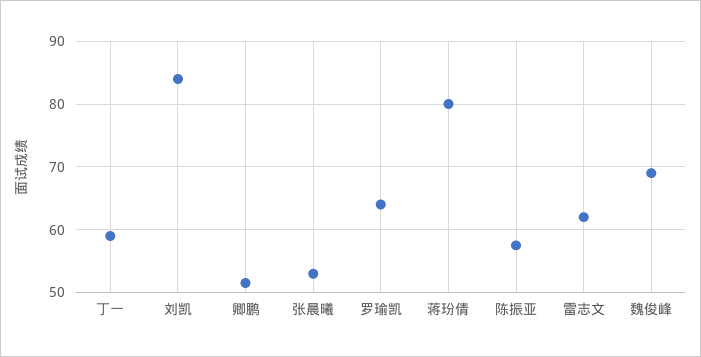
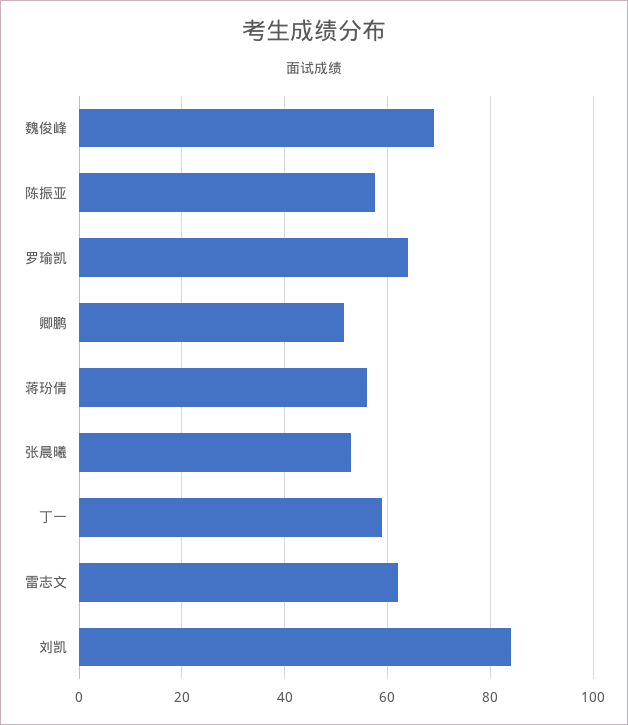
  {
    "丁一": 59,
    "刘凯": 84,
    "卿鹏": 52,
    "张晨曦": 53,
    "罗瑜凯": 64,
-   "蒋玢倩": 80,
+   "蒋玢倩": 56,
    "陈振亚": 58,
    "雷志文": 62,
    "魏俊峰": 69
  }

